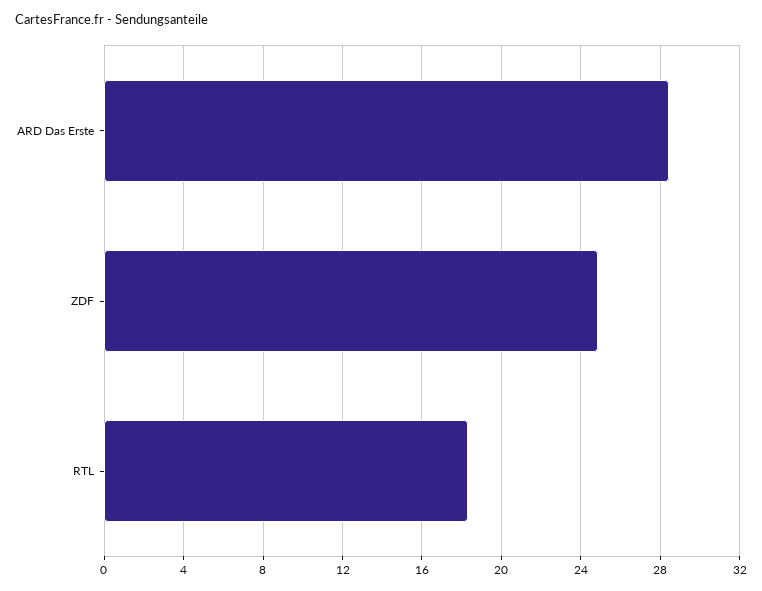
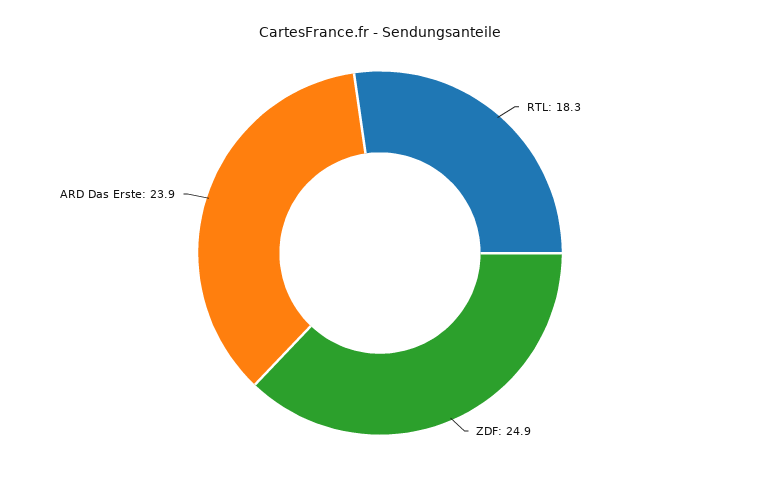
  {
-   "ARD Das Erste": 28.5,
+   "ARD Das Erste": 23.9,
    "ZDF": 24.9,
    "RTL": 18.3
  }

